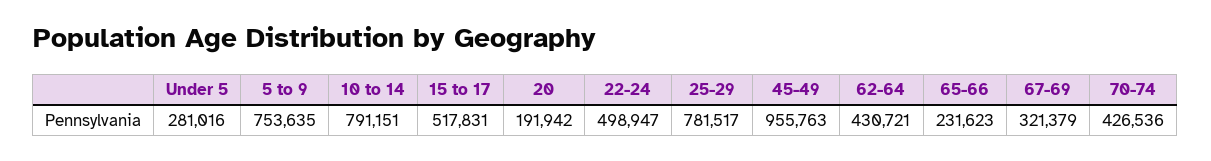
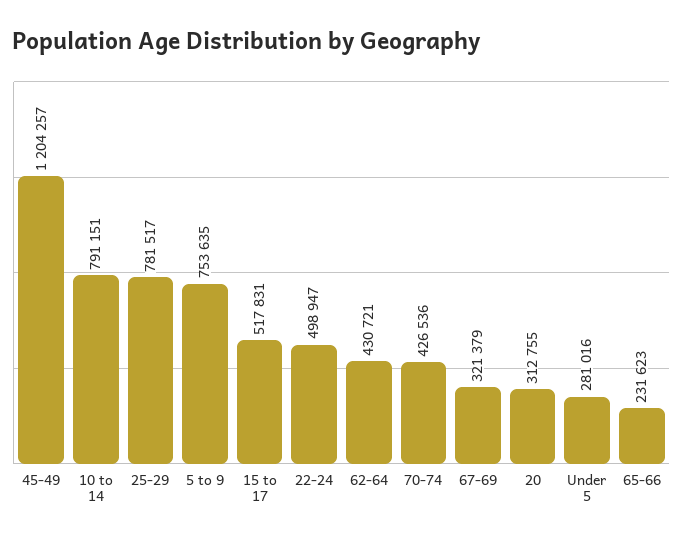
  {
    "Under 5": 281016,
    "5 to 9": 753635,
    "10 to 14": 791151,
    "15 to 17": 517831,
-   "20": 191942,
+   "20": 312755,
    "22-24": 498947,
    "25-29": 781517,
-   "45-49": 955763,
+   "45-49": 1204257,
    "62-64": 430721,
    "65-66": 231623,
    "67-69": 321379,
    "70-74": 426536
  }

